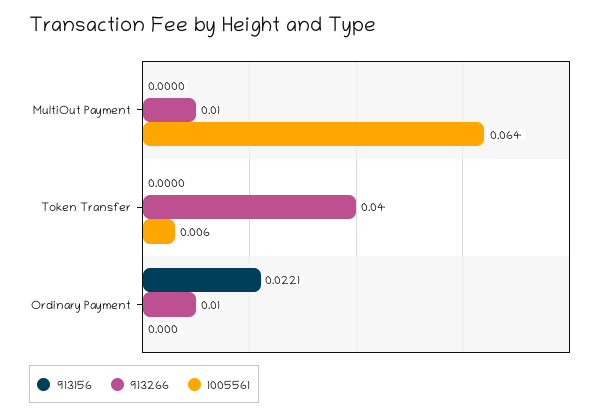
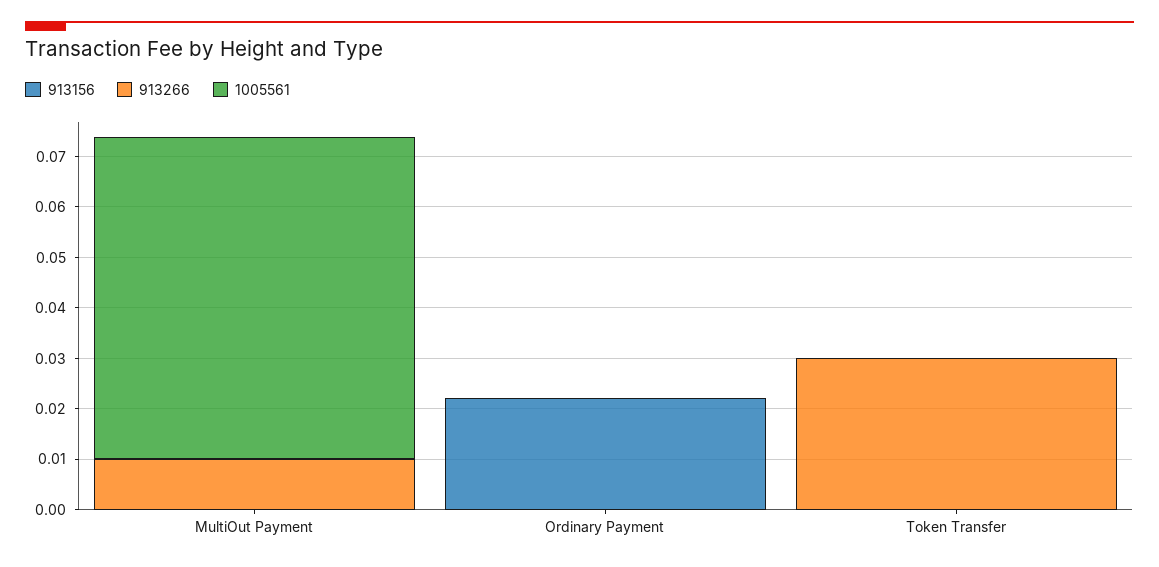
  {
    "913156": {
      "MultiOut Payment": 0,
      "Token Transfer": 0,
      "Ordinary Payment": 0.0221
    },
    "913266": {
      "MultiOut Payment": 0.01,
-     "Token Transfer": 0.04,
+     "Token Transfer": 0.03,
-     "Ordinary Payment": 0.01
+     "Ordinary Payment": 0
    },
    "1005561": {
      "MultiOut Payment": 0.064,
-     "Token Transfer": 0.006,
+     "Token Transfer": 0,
      "Ordinary Payment": 0
    }
  }

